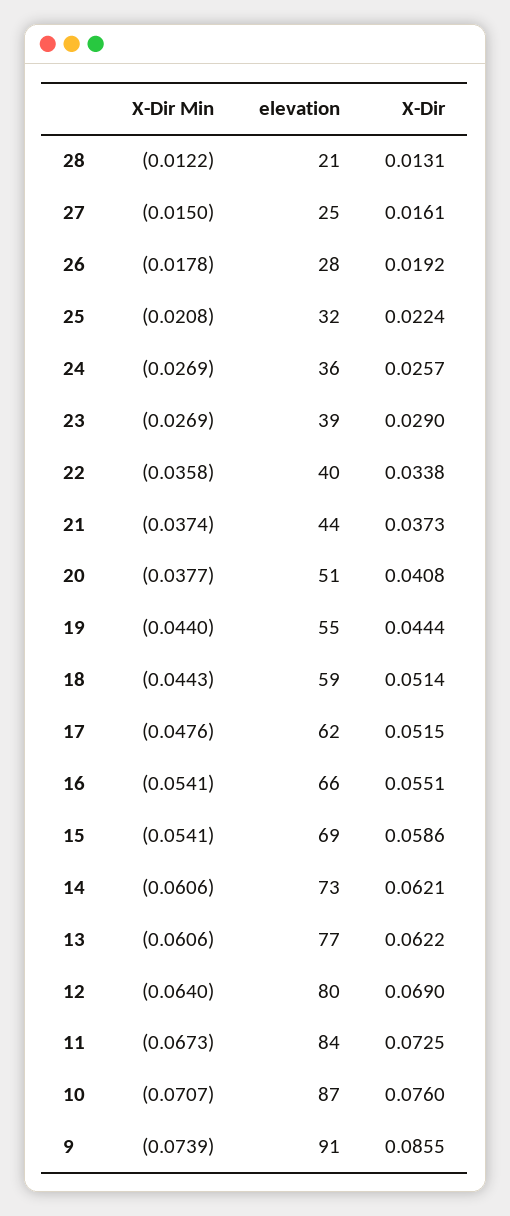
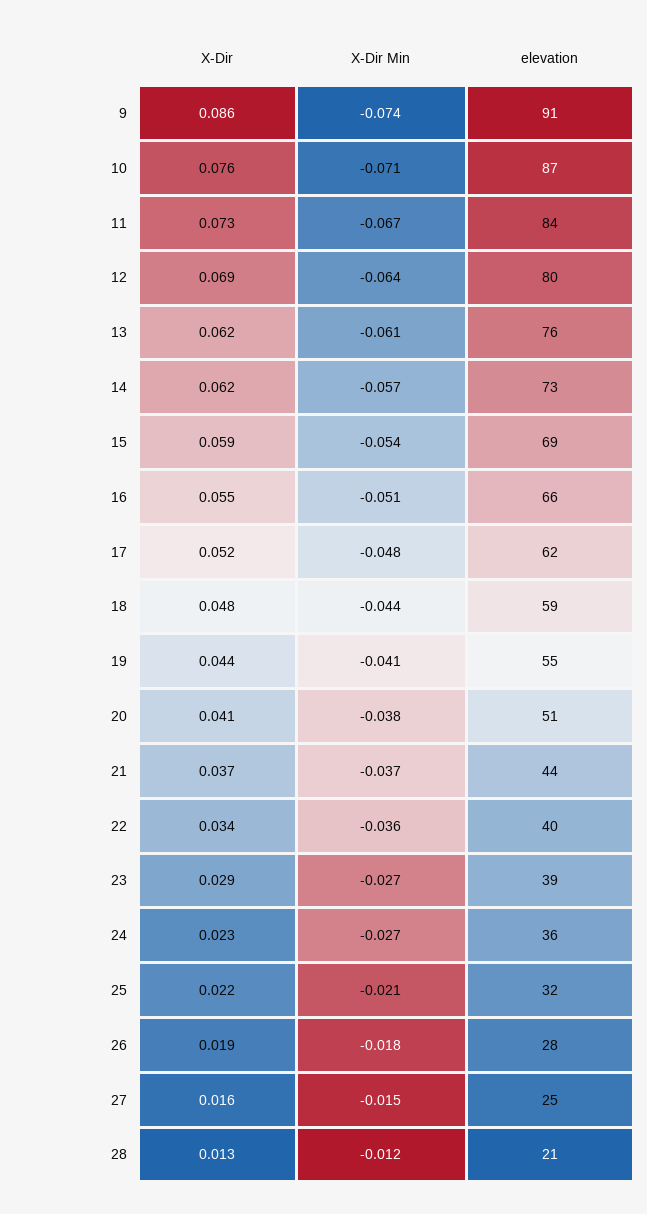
  {
    "X-Dir Min": {
      "28": -0.0122,
      "27": -0.015,
      "26": -0.0178,
      "25": -0.0208,
      "24": -0.0269,
      "23": -0.0269,
      "22": -0.0358,
      "21": -0.0374,
      "20": -0.0377,
-     "19": -0.044,
+     "19": -0.041,
      "18": -0.0443,
      "17": -0.0476,
-     "16": -0.0541,
+     "16": -0.051,
      "15": -0.0541,
-     "14": -0.0606,
+     "14": -0.057,
      "13": -0.0606,
      "12": -0.064,
      "11": -0.0673,
      "10": -0.0707,
      "9": -0.0739
    },
    "elevation": {
      "28": 21,
      "27": 25,
      "26": 28,
      "25": 32,
      "24": 36,
      "23": 39,
      "22": 40,
      "21": 44,
      "20": 51,
      "19": 55,
      "18": 59,
      "17": 62,
      "16": 66,
      "15": 69,
      "14": 73,
-     "13": 77,
+     "13": 76,
      "12": 80,
      "11": 84,
      "10": 87,
      "9": 91
    },
    "X-Dir": {
      "28": 0.0131,
      "27": 0.0161,
      "26": 0.0192,
      "25": 0.0224,
-     "24": 0.0257,
+     "24": 0.023,
      "23": 0.029,
      "22": 0.0338,
      "21": 0.0373,
      "20": 0.0408,
      "19": 0.0444,
-     "18": 0.0514,
+     "18": 0.048,
      "17": 0.0515,
      "16": 0.0551,
      "15": 0.0586,
      "14": 0.0621,
      "13": 0.0622,
      "12": 0.069,
      "11": 0.0725,
      "10": 0.076,
      "9": 0.0855
    }
  }

